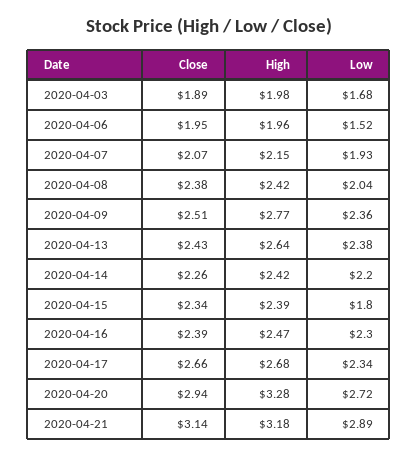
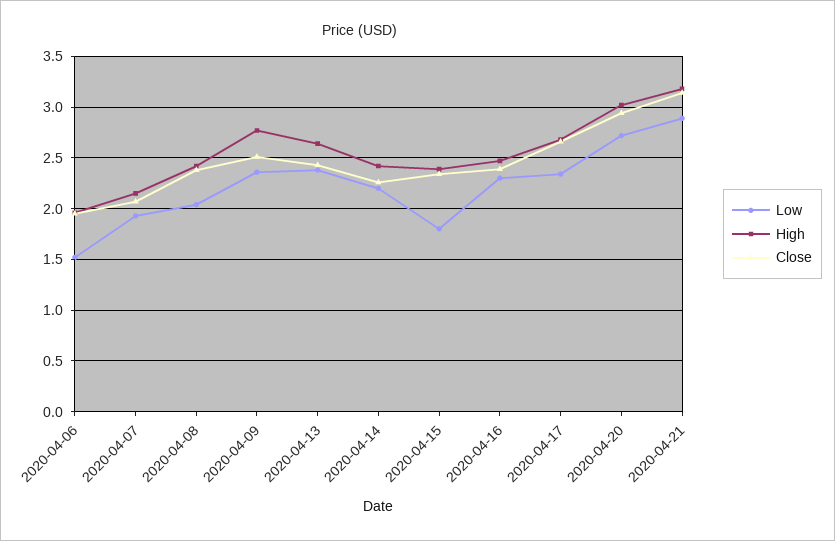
  {
    "Close": {
-     "2020-04-03": 1.89,
      "2020-04-06": 1.95,
      "2020-04-07": 2.07,
      "2020-04-08": 2.38,
      "2020-04-09": 2.51,
      "2020-04-13": 2.43,
      "2020-04-14": 2.26,
      "2020-04-15": 2.34,
      "2020-04-16": 2.39,
      "2020-04-17": 2.66,
      "2020-04-20": 2.94,
      "2020-04-21": 3.14
    },
    "High": {
-     "2020-04-03": 1.98,
      "2020-04-06": 1.96,
      "2020-04-07": 2.15,
      "2020-04-08": 2.42,
      "2020-04-09": 2.77,
      "2020-04-13": 2.64,
      "2020-04-14": 2.42,
      "2020-04-15": 2.39,
      "2020-04-16": 2.47,
      "2020-04-17": 2.68,
-     "2020-04-20": 3.28,
+     "2020-04-20": 3,
      "2020-04-21": 3.18
    },
    "Low": {
-     "2020-04-03": 1.68,
      "2020-04-06": 1.52,
      "2020-04-07": 1.93,
      "2020-04-08": 2.04,
      "2020-04-09": 2.36,
      "2020-04-13": 2.38,
      "2020-04-14": 2.2,
      "2020-04-15": 1.8,
      "2020-04-16": 2.3,
      "2020-04-17": 2.34,
      "2020-04-20": 2.72,
      "2020-04-21": 2.89
    }
  }

